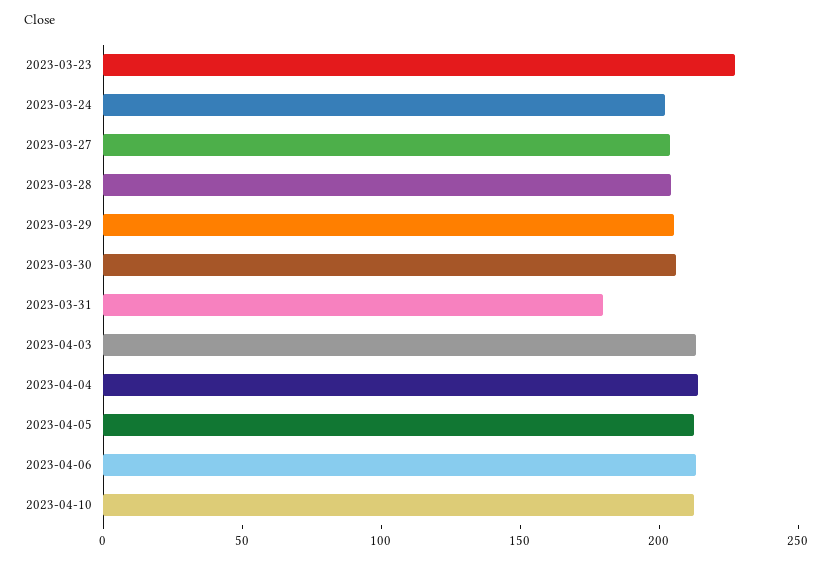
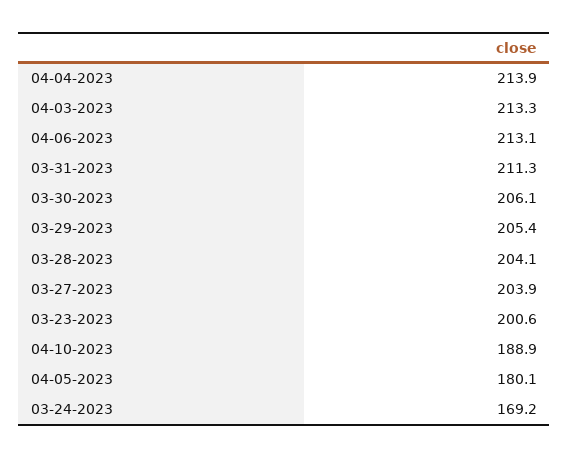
  {
-   "2023-03-23": 230,
+   "2023-03-23": 200.6,
-   "2023-03-24": 200,
+   "2023-03-24": 169.2,
    "2023-03-27": 203.9,
    "2023-03-28": 204.1,
    "2023-03-29": 205.4,
    "2023-03-30": 206.1,
-   "2023-03-31": 180,
+   "2023-03-31": 211.3,
    "2023-04-03": 213.3,
    "2023-04-04": 213.9,
-   "2023-04-05": 210,
+   "2023-04-05": 180.1,
    "2023-04-06": 213.1,
-   "2023-04-10": 210
+   "2023-04-10": 188.9
  }

